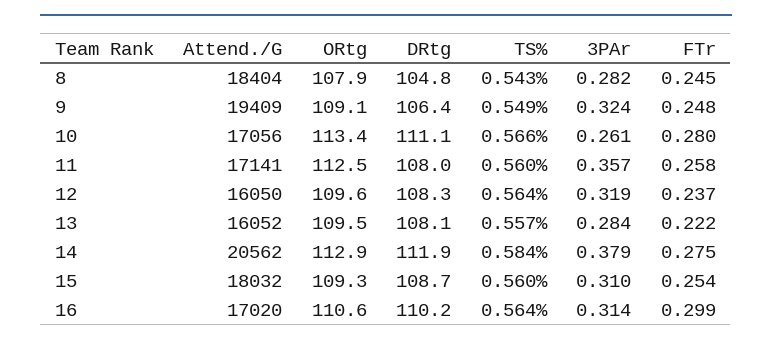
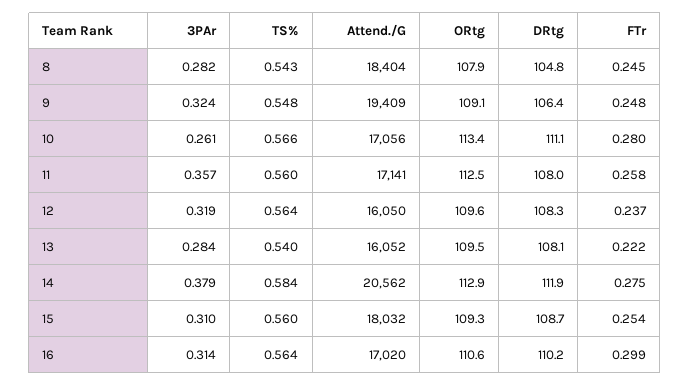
  {
    "Attend./G": {
      "8": 18404,
      "9": 19409,
      "10": 17056,
      "11": 17141,
      "12": 16050,
      "13": 16052,
      "14": 20562,
      "15": 18032,
      "16": 17020
    },
    "ORtg": {
      "8": 107.9,
      "9": 109.1,
      "10": 113.4,
      "11": 112.5,
      "12": 109.6,
      "13": 109.5,
      "14": 112.9,
      "15": 109.3,
      "16": 110.6
    },
    "DRtg": {
      "8": 104.8,
      "9": 106.4,
      "10": 111.1,
      "11": 108,
      "12": 108.3,
      "13": 108.1,
      "14": 111.9,
      "15": 108.7,
      "16": 110.2
    },
    "TS%": {
      "8": 0.543,
-     "9": 0.549,
+     "9": 0.548,
      "10": 0.566,
      "11": 0.56,
      "12": 0.564,
-     "13": 0.557,
+     "13": 0.54,
      "14": 0.584,
      "15": 0.56,
      "16": 0.564
    },
    "3PAr": {
      "8": 0.282,
      "9": 0.324,
      "10": 0.261,
      "11": 0.357,
      "12": 0.319,
      "13": 0.284,
      "14": 0.379,
      "15": 0.31,
      "16": 0.314
    },
    "FTr": {
      "8": 0.245,
      "9": 0.248,
      "10": 0.28,
      "11": 0.258,
      "12": 0.237,
      "13": 0.222,
      "14": 0.275,
      "15": 0.254,
      "16": 0.299
    }
  }

